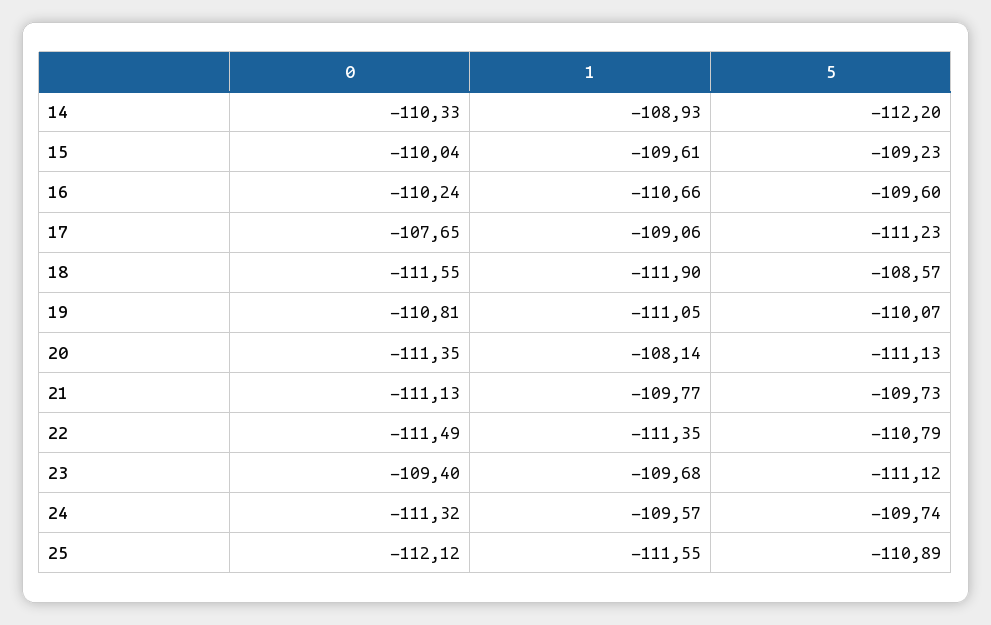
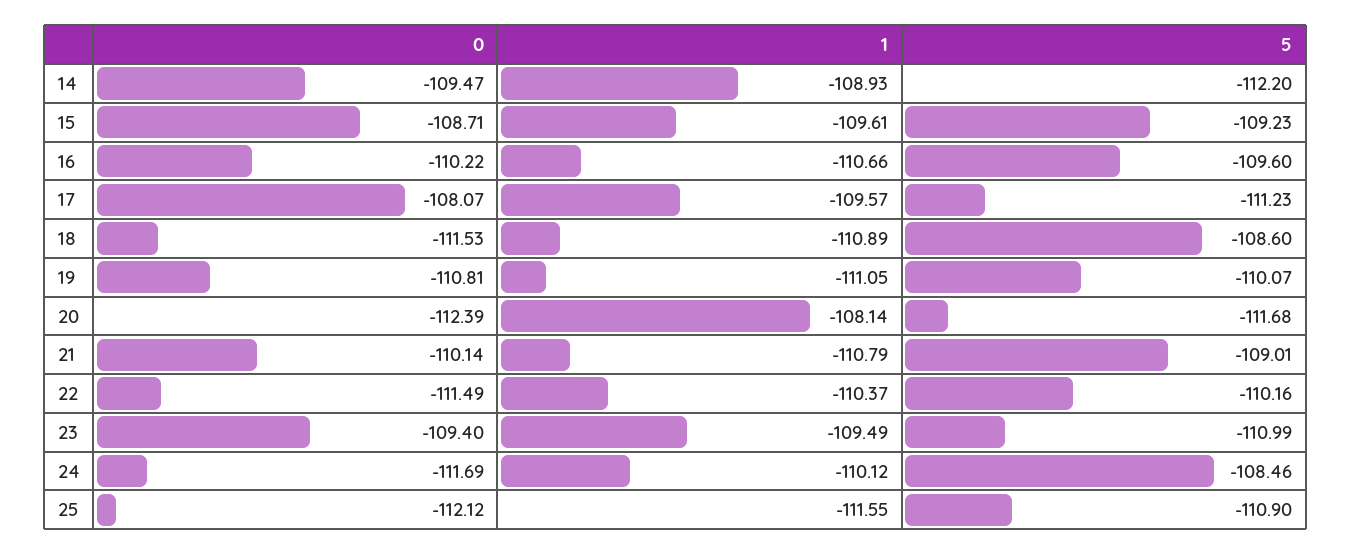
  {
    "0": {
-     "14": -110.33,
+     "14": -109.47,
-     "15": -110.04,
+     "15": -108.71,
-     "16": -110.24,
+     "16": -110.22,
-     "17": -107.65,
+     "17": -108.07,
-     "18": -111.55,
+     "18": -111.53,
      "19": -110.81,
-     "20": -111.35,
+     "20": -112.39,
-     "21": -111.13,
+     "21": -110.14,
      "22": -111.49,
      "23": -109.4,
-     "24": -111.32,
+     "24": -111.69,
      "25": -112.12
    },
    "1": {
      "14": -108.93,
      "15": -109.61,
      "16": -110.66,
-     "17": -109.06,
+     "17": -109.57,
-     "18": -111.9,
+     "18": -110.89,
      "19": -111.05,
      "20": -108.14,
-     "21": -109.77,
+     "21": -110.79,
-     "22": -111.35,
+     "22": -110.37,
-     "23": -109.68,
+     "23": -109.49,
-     "24": -109.57,
+     "24": -110.12,
      "25": -111.55
    },
    "5": {
      "14": -112.2,
      "15": -109.23,
      "16": -109.6,
      "17": -111.23,
-     "18": -108.57,
+     "18": -108.6,
      "19": -110.07,
-     "20": -111.13,
+     "20": -111.68,
-     "21": -109.73,
+     "21": -109.01,
-     "22": -110.79,
+     "22": -110.16,
-     "23": -111.12,
+     "23": -110.99,
-     "24": -109.74,
+     "24": -108.46,
-     "25": -110.89
+     "25": -110.9
    }
  }

